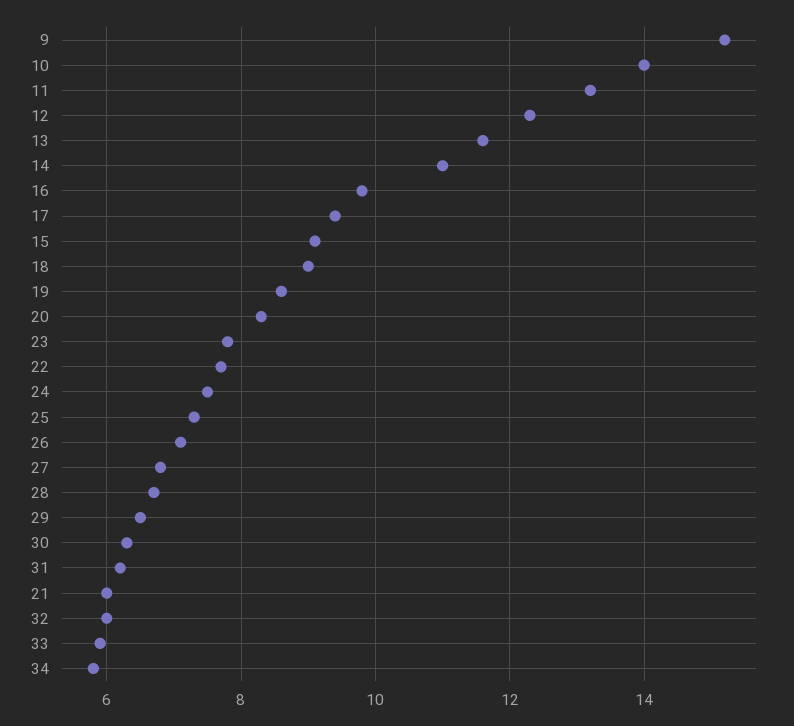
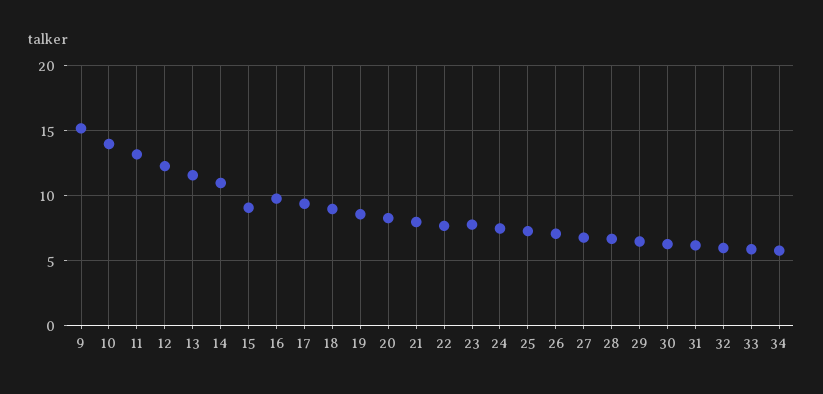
  {
    "9": 15,
    "10": 14,
    "11": 13,
    "12": 12.5,
    "13": 11.5,
    "14": 11,
    "16": 10,
    "17": 9.5,
    "15": 9,
    "18": 9,
    "19": 8.5,
    "20": 8.5,
    "23": 8,
    "22": 7.5,
    "24": 7.5,
    "25": 7.5,
    "26": 7,
    "27": 7,
    "28": 6.5,
    "29": 6.5,
    "30": 6.5,
    "31": 6,
-   "21": 6,
+   "21": 8,
    "32": 6,
    "33": 6,
    "34": 6
  }

